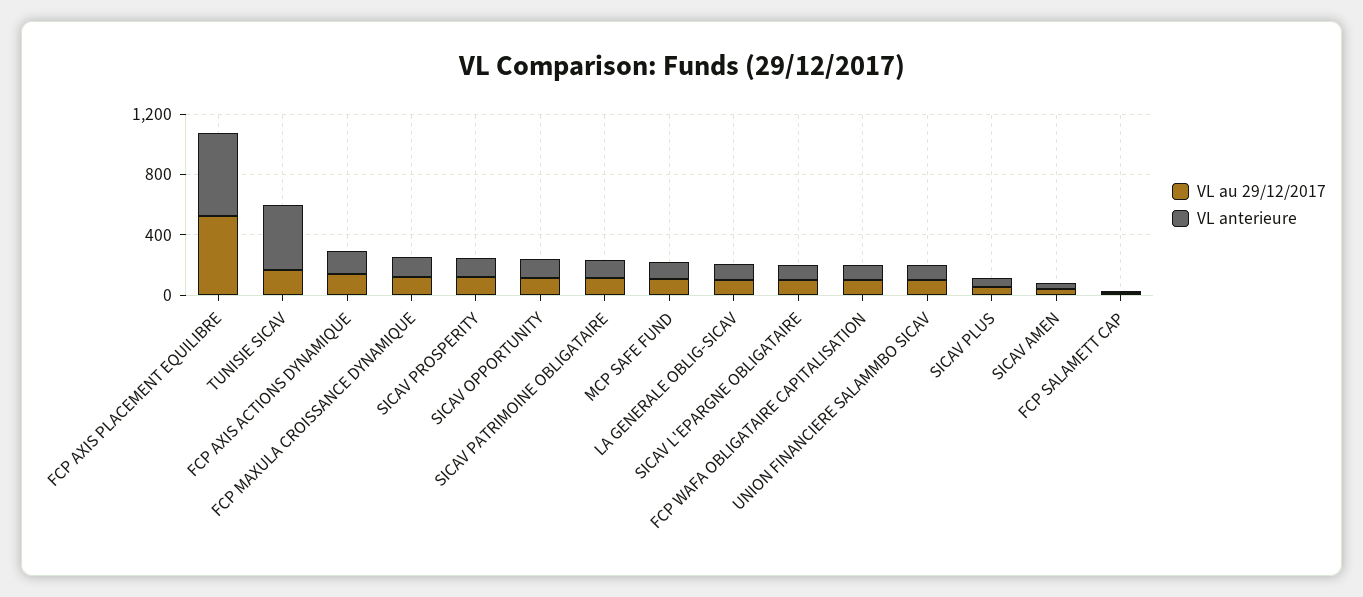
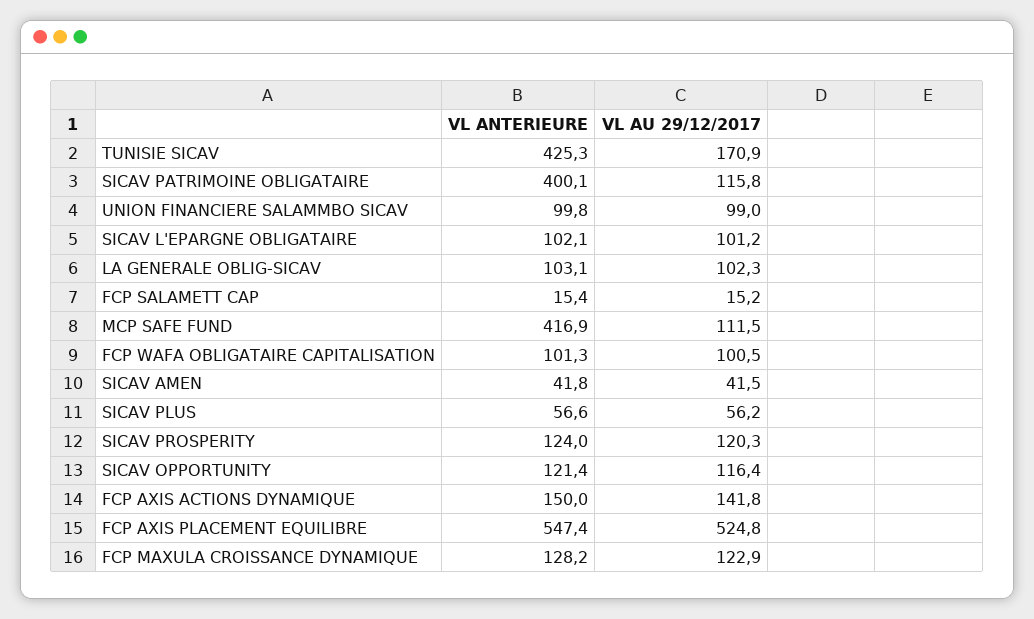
  {
    "VL au 29/12/2017": {
      "FCP AXIS PLACEMENT EQUILIBRE": 524.8,
      "TUNISIE SICAV": 170.9,
      "FCP AXIS ACTIONS DYNAMIQUE": 141.8,
      "FCP MAXULA CROISSANCE DYNAMIQUE": 122.9,
      "SICAV PROSPERITY": 120.3,
      "SICAV OPPORTUNITY": 116.4,
      "SICAV PATRIMOINE OBLIGATAIRE": 115.8,
      "MCP SAFE FUND": 111.5,
      "LA GENERALE OBLIG-SICAV": 102.3,
      "SICAV L'EPARGNE OBLIGATAIRE": 101.2,
      "FCP WAFA OBLIGATAIRE CAPITALISATION": 100.5,
      "UNION FINANCIERE SALAMMBO SICAV": 99,
      "SICAV PLUS": 56.2,
      "SICAV AMEN": 41.5,
      "FCP SALAMETT CAP": 15.2
    },
    "VL anterieure": {
      "FCP AXIS PLACEMENT EQUILIBRE": 547.4,
      "TUNISIE SICAV": 425.3,
      "FCP AXIS ACTIONS DYNAMIQUE": 150,
      "FCP MAXULA CROISSANCE DYNAMIQUE": 128.2,
      "SICAV PROSPERITY": 124,
      "SICAV OPPORTUNITY": 121.4,
-     "SICAV PATRIMOINE OBLIGATAIRE": 100,
+     "SICAV PATRIMOINE OBLIGATAIRE": 400.1,
-     "MCP SAFE FUND": 100,
+     "MCP SAFE FUND": 416.9,
      "LA GENERALE OBLIG-SICAV": 103.1,
      "SICAV L'EPARGNE OBLIGATAIRE": 102.1,
      "FCP WAFA OBLIGATAIRE CAPITALISATION": 101.3,
      "UNION FINANCIERE SALAMMBO SICAV": 99.8,
      "SICAV PLUS": 56.6,
      "SICAV AMEN": 41.8,
      "FCP SALAMETT CAP": 15.4
    }
  }

